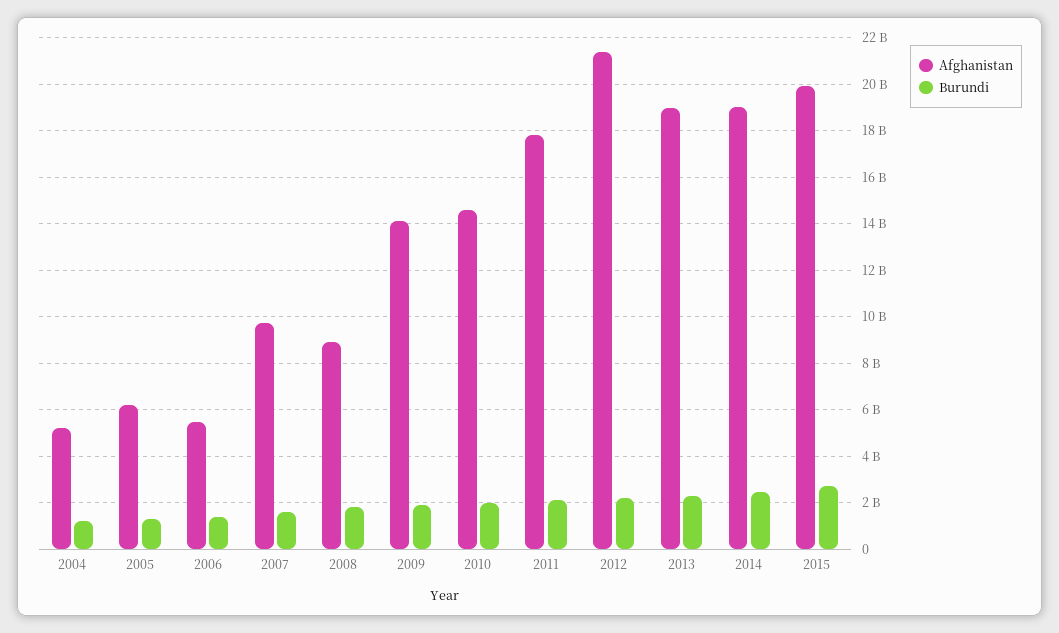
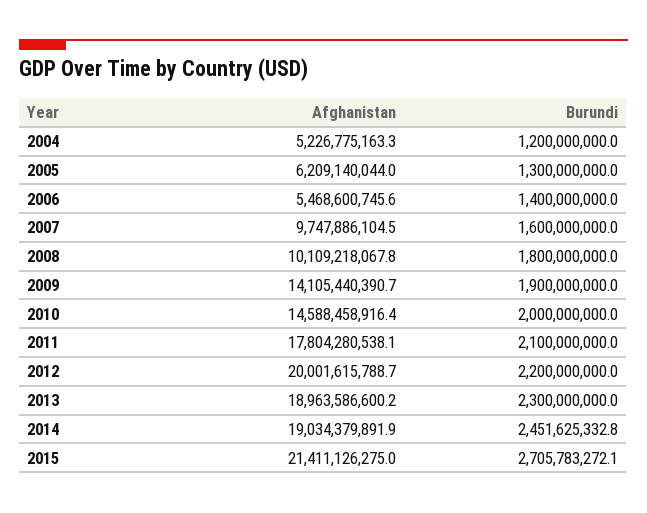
  {
    "Afghanistan": {
      "2004": 5226775163.3,
      "2005": 6209140044,
      "2006": 5468600745.6,
      "2007": 9747886104.5,
-     "2008": 9000000000,
+     "2008": 10109218067.8,
      "2009": 14105440390.7,
      "2010": 14588458916.4,
      "2011": 17804280538.1,
-     "2012": 21500000000,
+     "2012": 20001615788.7,
      "2013": 18963586600.2,
      "2014": 19034379891.9,
-     "2015": 20000000000
+     "2015": 21411126275
    },
    "Burundi": {
      "2004": 1200000000,
      "2005": 1300000000,
      "2006": 1400000000,
      "2007": 1600000000,
      "2008": 1800000000,
      "2009": 1900000000,
      "2010": 2000000000,
      "2011": 2100000000,
      "2012": 2200000000,
      "2013": 2300000000,
      "2014": 2451625332.8,
      "2015": 2705783272.1
    }
  }

